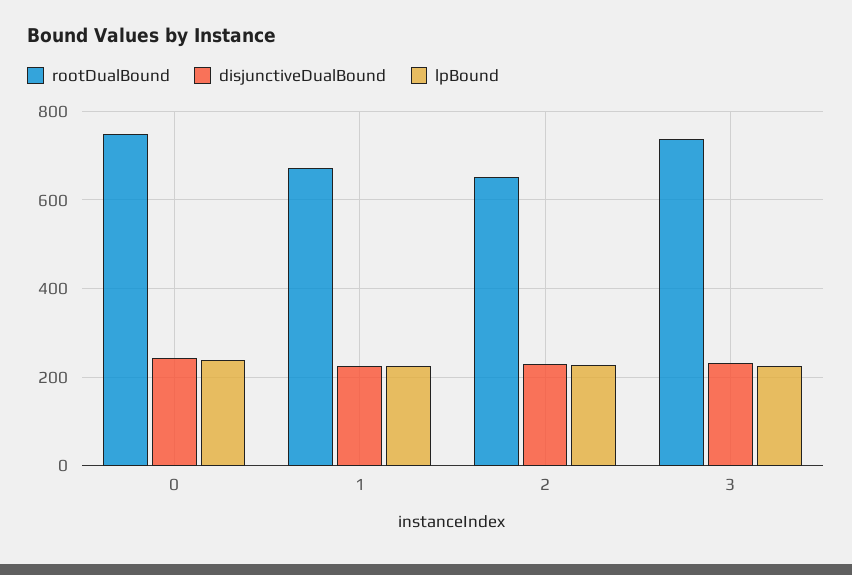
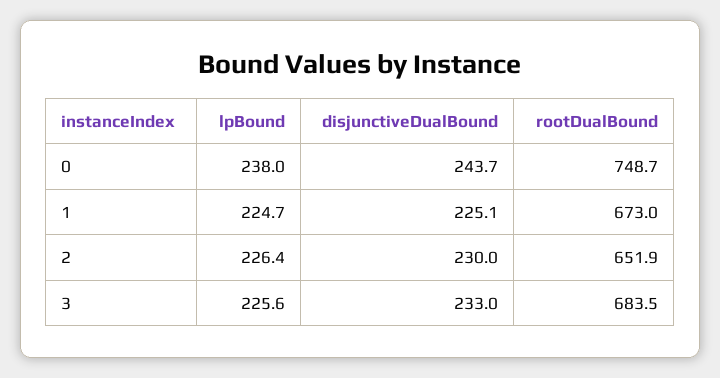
  {
    "rootDualBound": {
      "0": 748.7,
      "1": 673,
      "2": 651.9,
-     "3": 740
+     "3": 683.5
    },
    "disjunctiveDualBound": {
      "0": 243.7,
      "1": 225.1,
      "2": 230,
      "3": 233
    },
    "lpBound": {
      "0": 238,
      "1": 224.7,
      "2": 226.4,
      "3": 225.6
    }
  }

